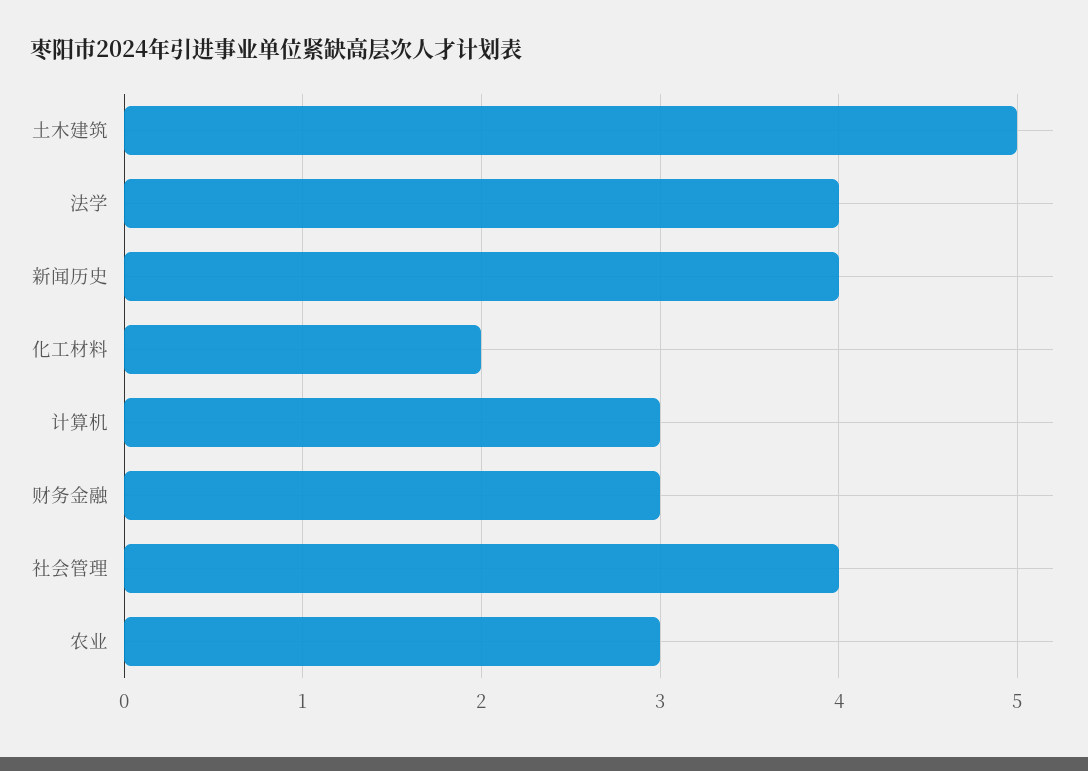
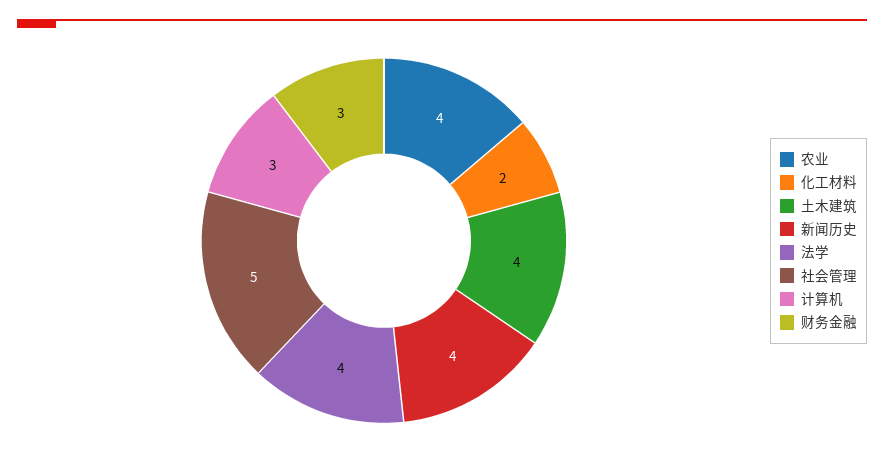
  {
-   "土木建筑": 5,
+   "土木建筑": 4,
    "法学": 4,
    "新闻历史": 4,
    "化工材料": 2,
    "计算机": 3,
    "财务金融": 3,
-   "社会管理": 4,
+   "社会管理": 5,
-   "农业": 3
+   "农业": 4
  }

